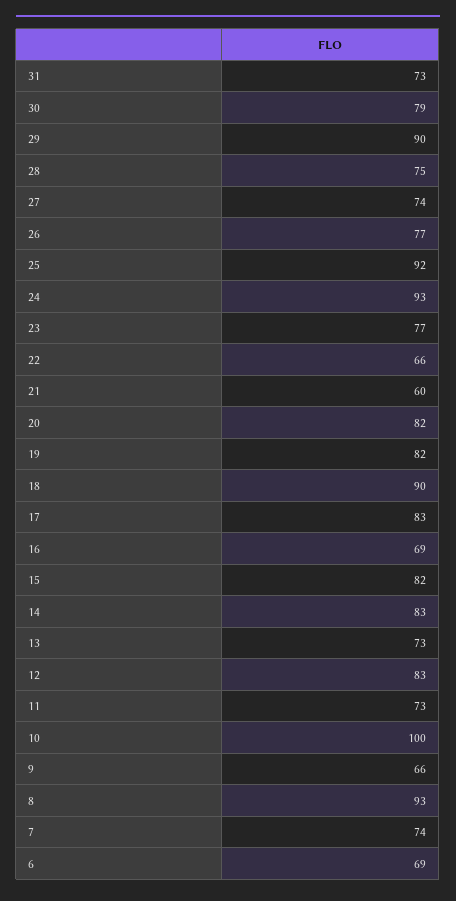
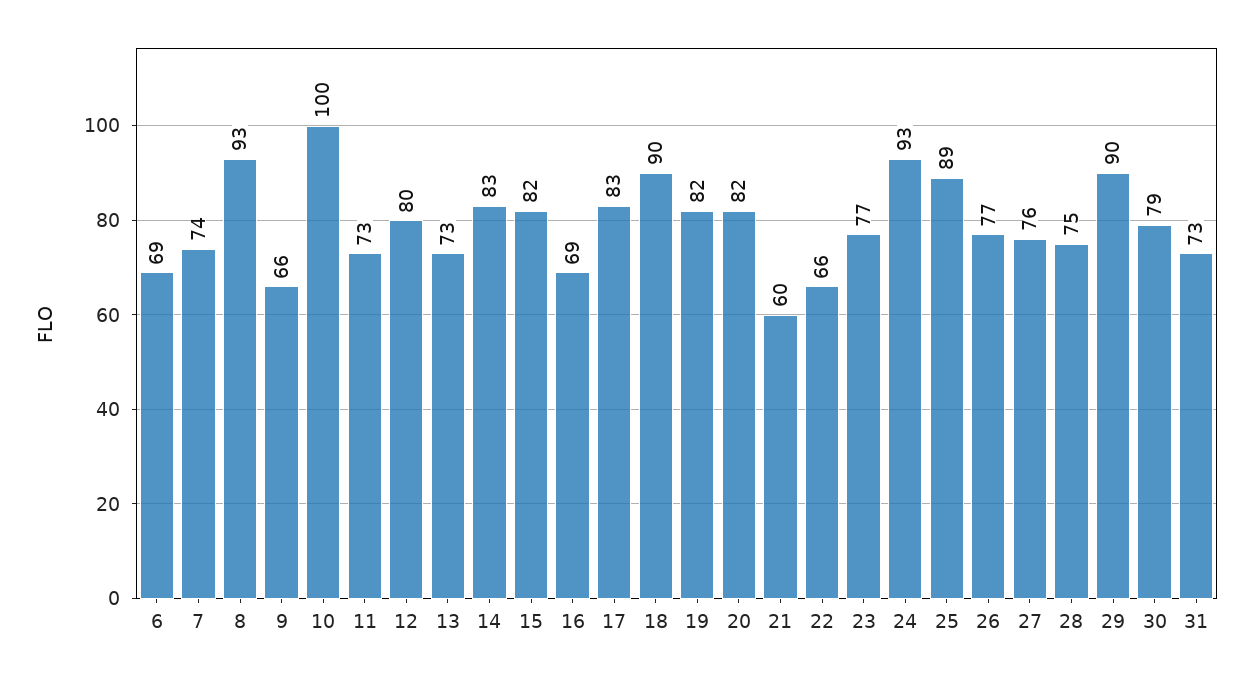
  {
    "31": 73,
    "30": 79,
    "29": 90,
    "28": 75,
-   "27": 74,
+   "27": 76,
    "26": 77,
-   "25": 92,
+   "25": 89,
    "24": 93,
    "23": 77,
    "22": 66,
    "21": 60,
    "20": 82,
    "19": 82,
    "18": 90,
    "17": 83,
    "16": 69,
    "15": 82,
    "14": 83,
    "13": 73,
-   "12": 83,
+   "12": 80,
    "11": 73,
    "10": 100,
    "9": 66,
    "8": 93,
    "7": 74,
    "6": 69
  }

